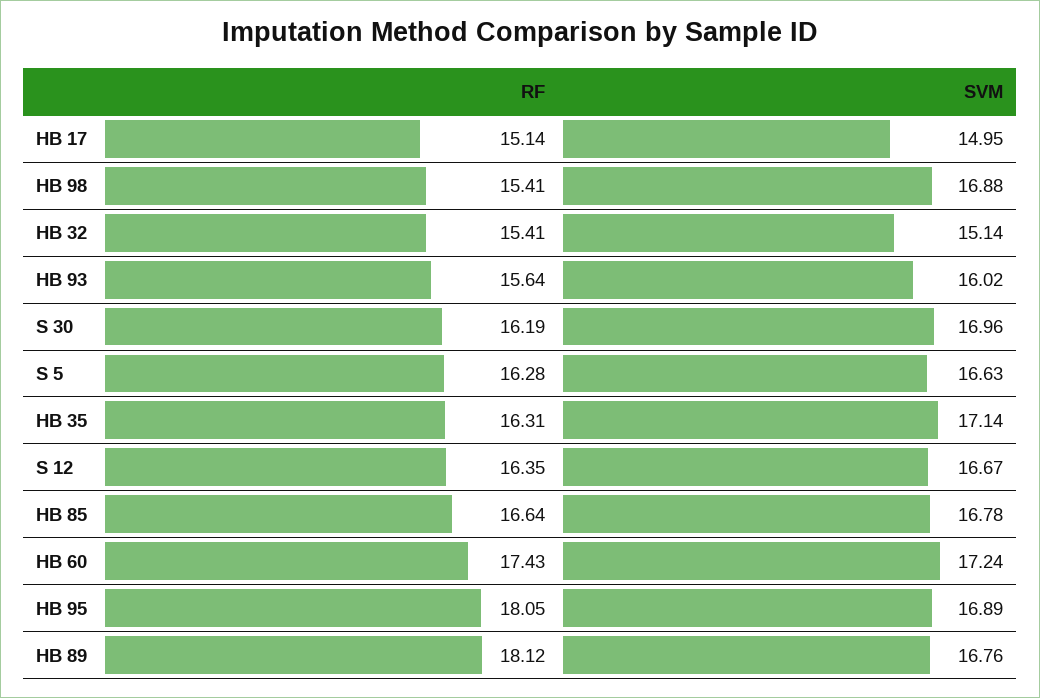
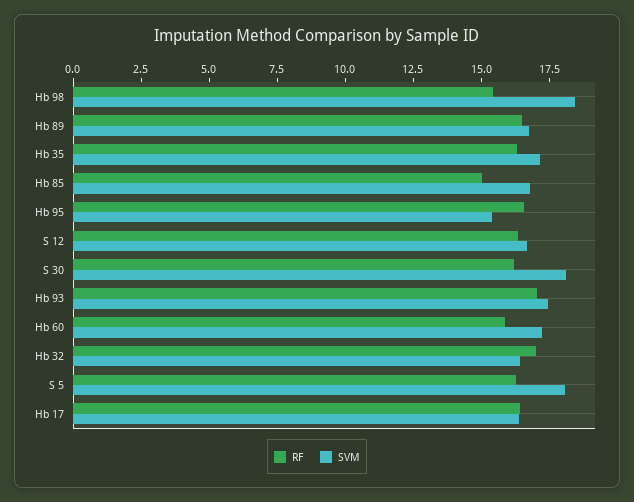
  {
    "RF": {
-     "HB 17": 15.14,
+     "HB 17": 16.5,
      "HB 98": 15.41,
-     "HB 32": 15.41,
+     "HB 32": 17,
-     "HB 93": 15.64,
+     "HB 93": 17,
      "S 30": 16.19,
      "S 5": 16.28,
      "HB 35": 16.31,
      "S 12": 16.35,
-     "HB 85": 16.64,
+     "HB 85": 15,
-     "HB 60": 17.43,
+     "HB 60": 16,
-     "HB 95": 18.05,
+     "HB 95": 16.5,
-     "HB 89": 18.12
+     "HB 89": 16.5
    },
    "SVM": {
-     "HB 17": 14.95,
+     "HB 17": 16.5,
-     "HB 98": 16.88,
+     "HB 98": 18.5,
-     "HB 32": 15.14,
+     "HB 32": 16.5,
-     "HB 93": 16.02,
+     "HB 93": 17.5,
-     "S 30": 16.96,
+     "S 30": 18,
-     "S 5": 16.63,
+     "S 5": 18,
      "HB 35": 17.14,
      "S 12": 16.67,
      "HB 85": 16.78,
      "HB 60": 17.24,
-     "HB 95": 16.89,
+     "HB 95": 15.5,
      "HB 89": 16.76
    }
  }

